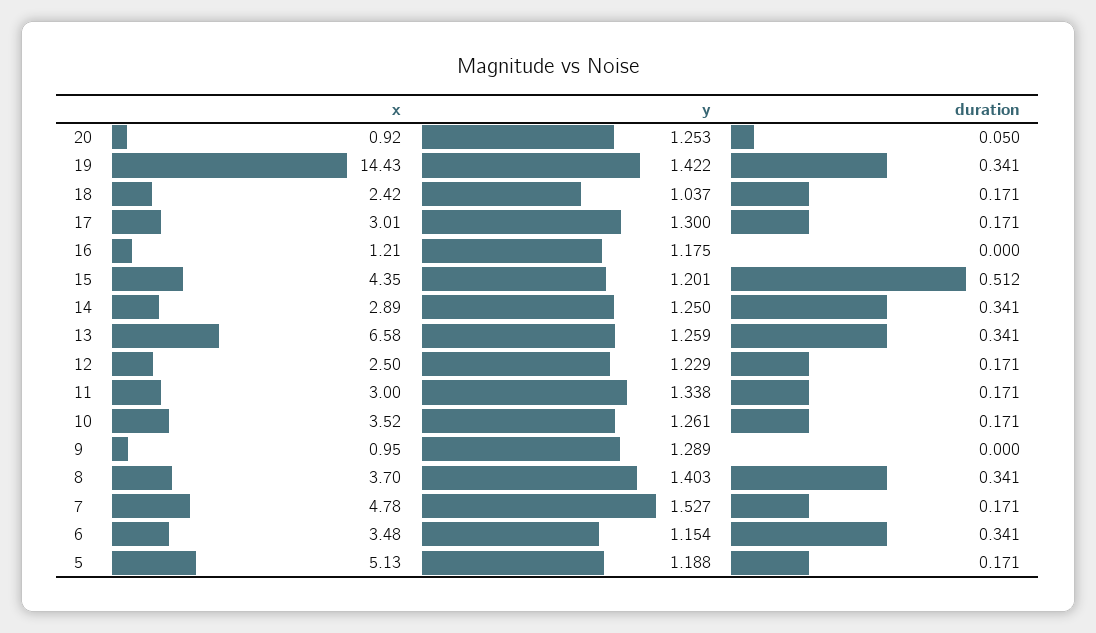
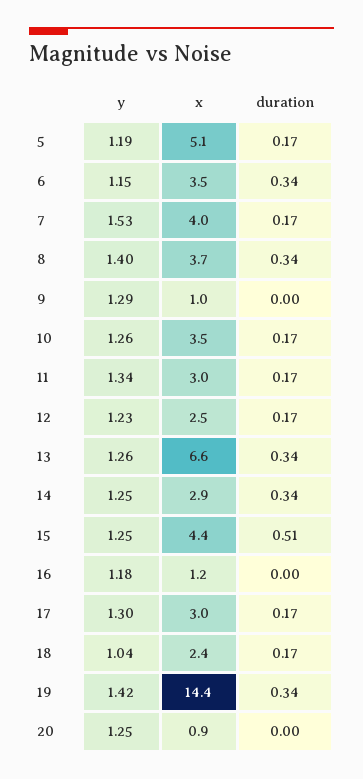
  {
    "x": {
      "20": 0.92,
      "19": 14.43,
      "18": 2.42,
      "17": 3.01,
      "16": 1.21,
      "15": 4.35,
      "14": 2.89,
      "13": 6.58,
      "12": 2.5,
      "11": 3,
      "10": 3.52,
      "9": 0.95,
      "8": 3.7,
-     "7": 4.78,
+     "7": 4,
      "6": 3.48,
      "5": 5.13
    },
    "y": {
      "20": 1.253,
      "19": 1.422,
      "18": 1.037,
      "17": 1.3,
      "16": 1.175,
-     "15": 1.201,
+     "15": 1.25,
      "14": 1.25,
      "13": 1.259,
      "12": 1.229,
      "11": 1.338,
      "10": 1.261,
      "9": 1.289,
      "8": 1.403,
      "7": 1.527,
      "6": 1.154,
      "5": 1.188
    },
    "duration": {
-     "20": 0.05,
+     "20": 0,
      "19": 0.341,
      "18": 0.171,
      "17": 0.171,
      "16": 0,
      "15": 0.512,
      "14": 0.341,
      "13": 0.341,
      "12": 0.171,
      "11": 0.171,
      "10": 0.171,
      "9": 0,
      "8": 0.341,
      "7": 0.171,
      "6": 0.341,
      "5": 0.171
    }
  }

